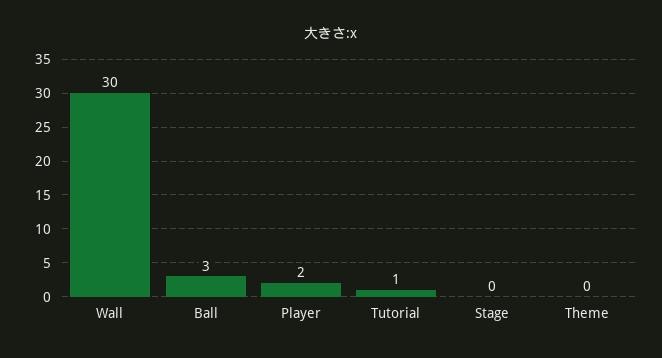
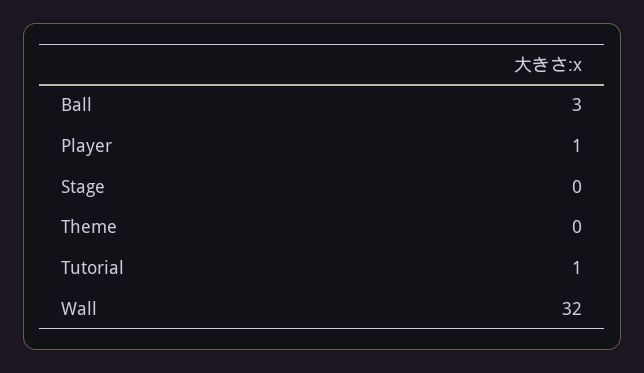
  {
-   "Wall": 30,
+   "Wall": 32,
    "Ball": 3,
-   "Player": 2,
+   "Player": 1,
    "Tutorial": 1,
    "Stage": 0,
    "Theme": 0
  }

